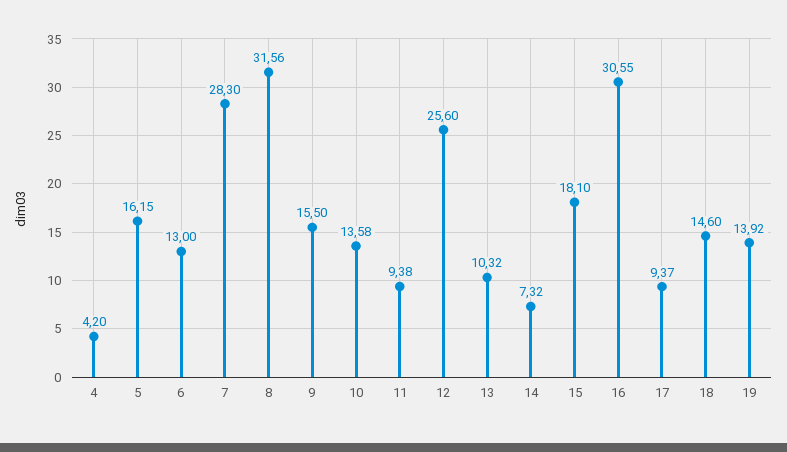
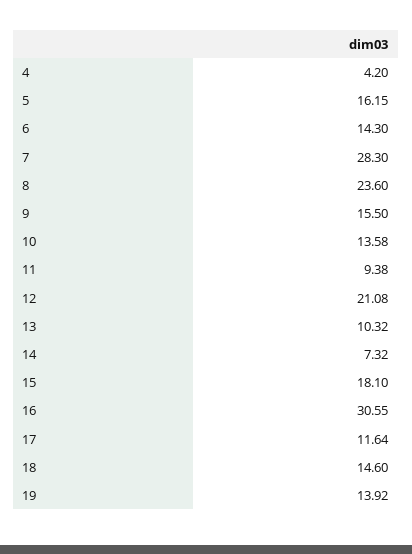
  {
    "4": 4.2,
    "5": 16.15,
-   "6": 13,
+   "6": 14.3,
    "7": 28.3,
-   "8": 31.56,
+   "8": 23.6,
    "9": 15.5,
    "10": 13.58,
    "11": 9.38,
-   "12": 25.6,
+   "12": 21.08,
    "13": 10.32,
    "14": 7.32,
    "15": 18.1,
    "16": 30.55,
-   "17": 9.37,
+   "17": 11.64,
    "18": 14.6,
    "19": 13.92
  }

